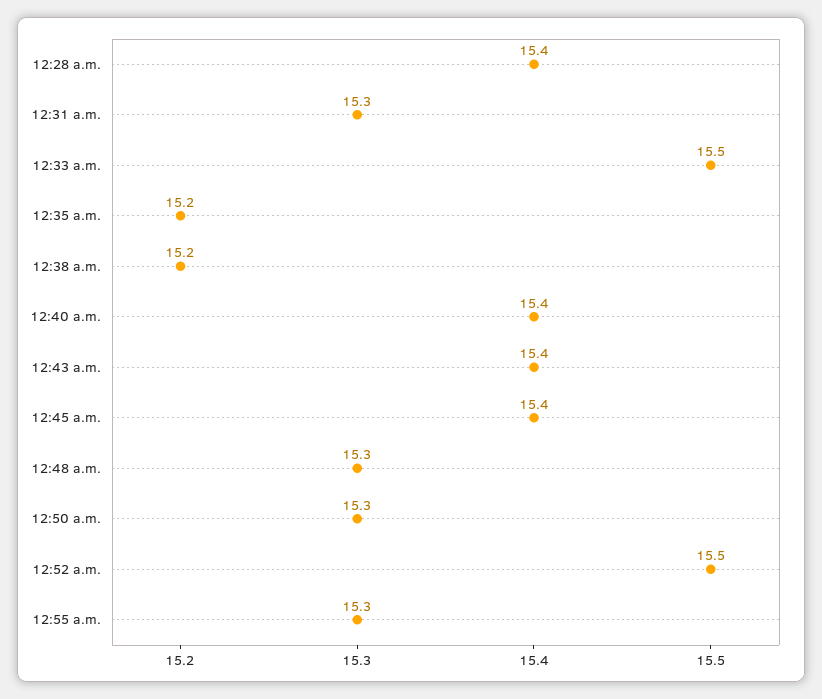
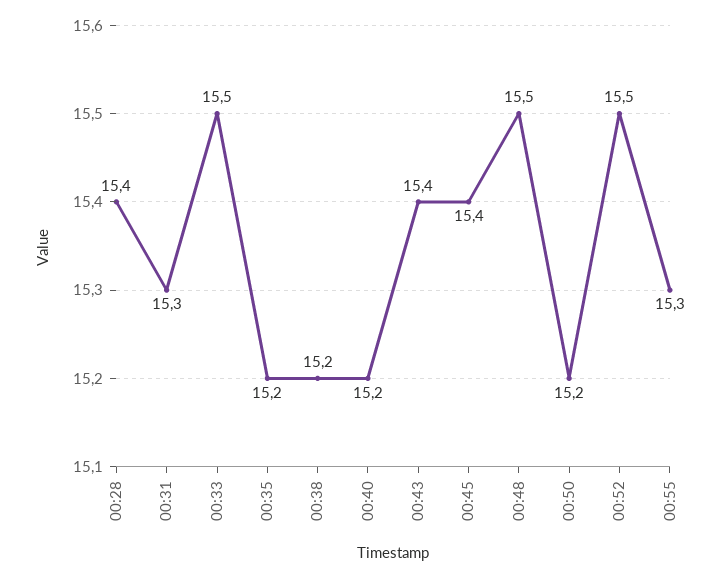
  {
    "12:28 a.m.": 15.4,
    "12:31 a.m.": 15.3,
    "12:33 a.m.": 15.5,
    "12:35 a.m.": 15.2,
    "12:38 a.m.": 15.2,
-   "12:40 a.m.": 15.4,
+   "12:40 a.m.": 15.2,
    "12:43 a.m.": 15.4,
    "12:45 a.m.": 15.4,
-   "12:48 a.m.": 15.3,
+   "12:48 a.m.": 15.5,
-   "12:50 a.m.": 15.3,
+   "12:50 a.m.": 15.2,
    "12:52 a.m.": 15.5,
    "12:55 a.m.": 15.3
  }

